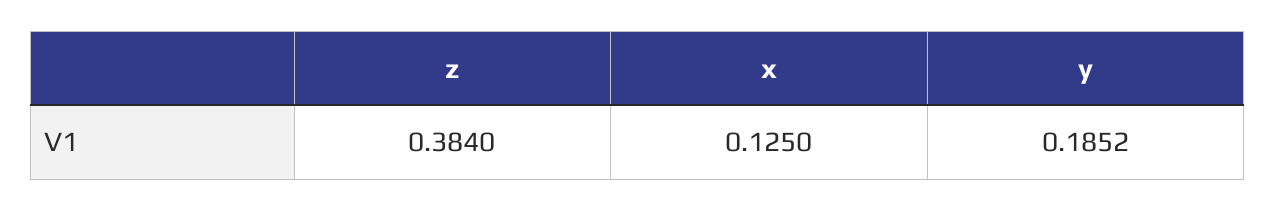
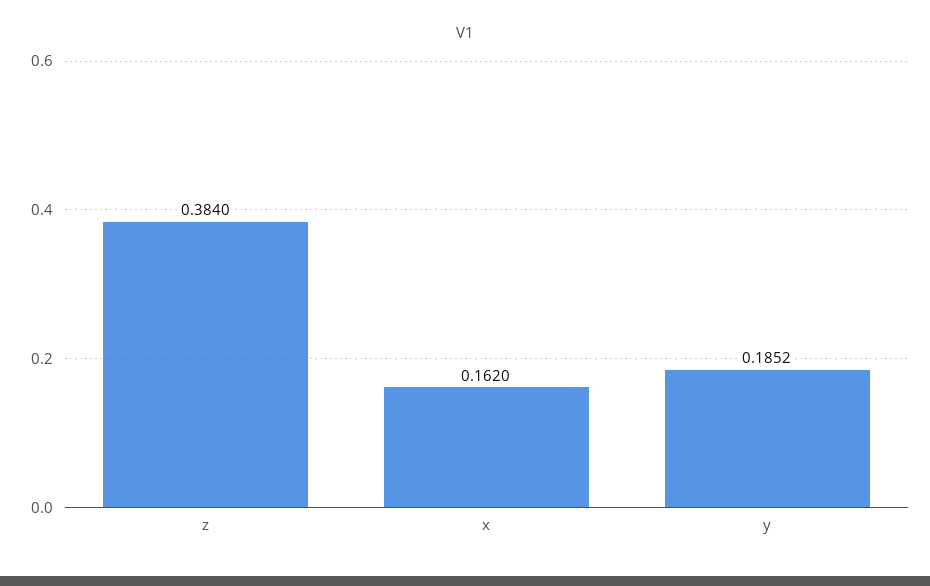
  {
    "z": 0.384,
-   "x": 0.125,
+   "x": 0.162,
    "y": 0.1852
  }

